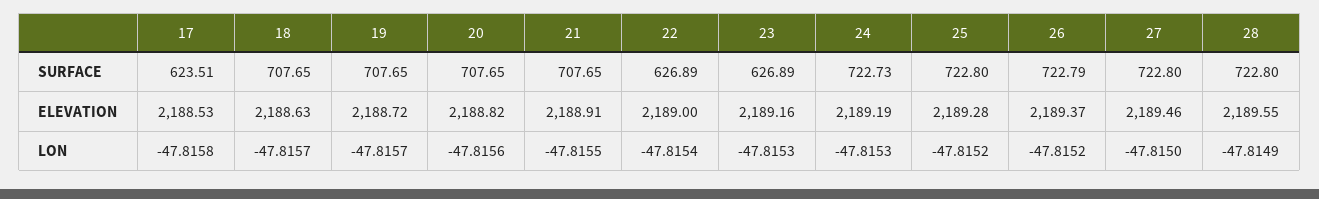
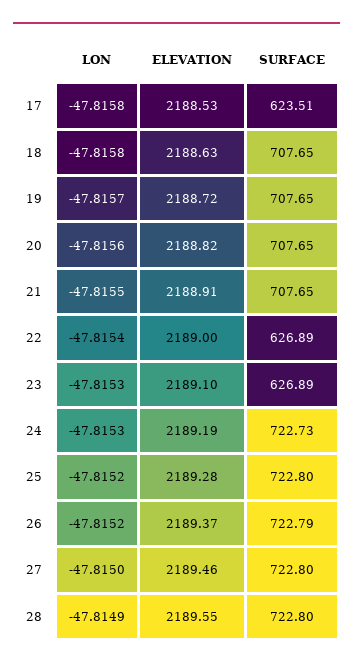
  {
    "17": {
      "SURFACE": 623.51,
      "ELEVATION": 2188.53,
      "LON": -47.8158
    },
    "18": {
      "SURFACE": 707.65,
      "ELEVATION": 2188.63,
-     "LON": -47.8157
+     "LON": -47.8158
    },
    "19": {
      "SURFACE": 707.65,
      "ELEVATION": 2188.72,
      "LON": -47.8157
    },
    "20": {
      "SURFACE": 707.65,
      "ELEVATION": 2188.82,
      "LON": -47.8156
    },
    "21": {
      "SURFACE": 707.65,
      "ELEVATION": 2188.91,
      "LON": -47.8155
    },
    "22": {
      "SURFACE": 626.89,
      "ELEVATION": 2189,
      "LON": -47.8154
    },
    "23": {
      "SURFACE": 626.89,
-     "ELEVATION": 2189.16,
+     "ELEVATION": 2189.1,
      "LON": -47.8153
    },
    "24": {
      "SURFACE": 722.73,
      "ELEVATION": 2189.19,
      "LON": -47.8153
    },
    "25": {
      "SURFACE": 722.8,
      "ELEVATION": 2189.28,
      "LON": -47.8152
    },
    "26": {
      "SURFACE": 722.79,
      "ELEVATION": 2189.37,
      "LON": -47.8152
    },
    "27": {
      "SURFACE": 722.8,
      "ELEVATION": 2189.46,
      "LON": -47.815
    },
    "28": {
      "SURFACE": 722.8,
      "ELEVATION": 2189.55,
      "LON": -47.8149
    }
  }

